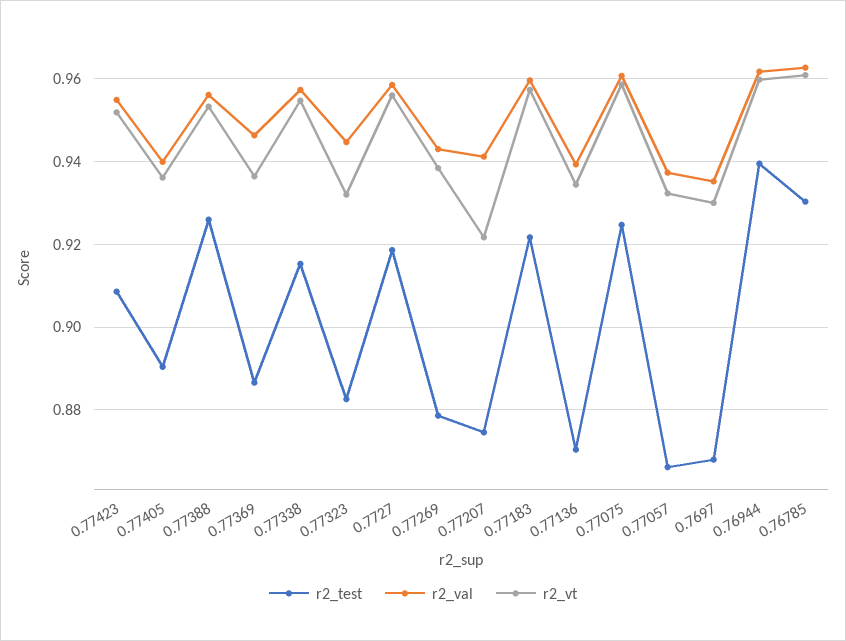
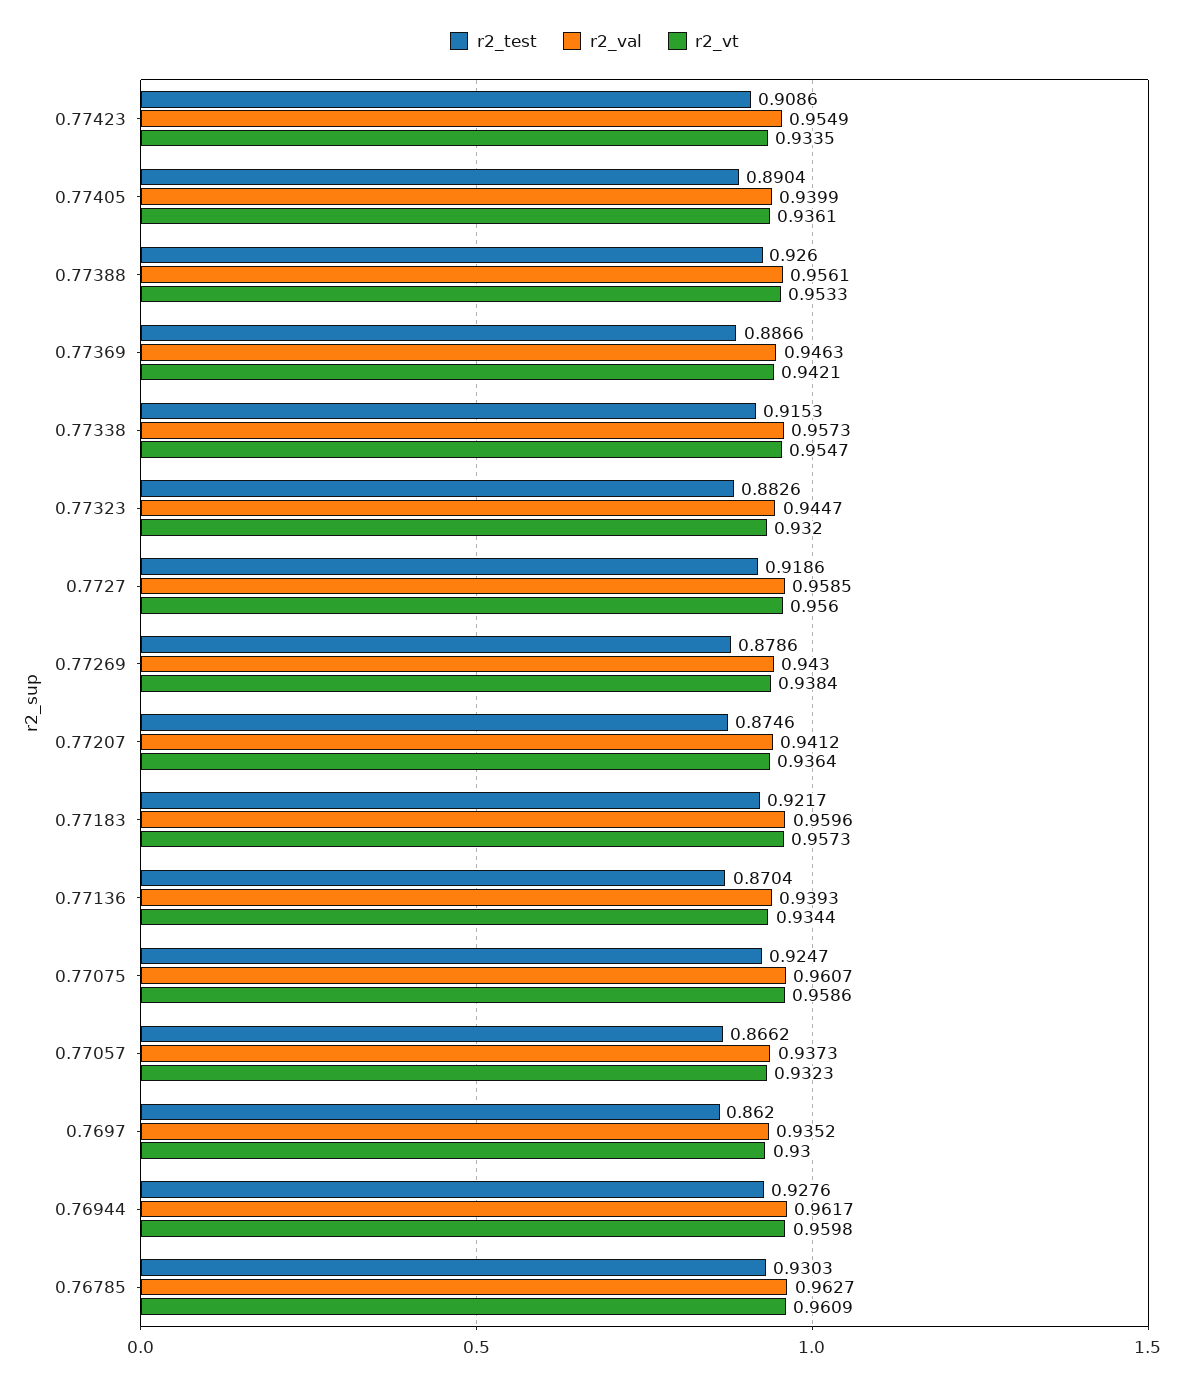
  {
    "r2_test": {
      "0.77423": 0.9086,
      "0.77405": 0.8904,
      "0.77388": 0.926,
      "0.77369": 0.8866,
      "0.77338": 0.9153,
      "0.77323": 0.8826,
      "0.7727": 0.9186,
      "0.77269": 0.8786,
      "0.77207": 0.8746,
      "0.77183": 0.9217,
      "0.77136": 0.8704,
      "0.77075": 0.9247,
      "0.77057": 0.8662,
-     "0.7697": 0.868,
+     "0.7697": 0.862,
-     "0.76944": 0.94,
+     "0.76944": 0.9276,
      "0.76785": 0.9303
    },
    "r2_val": {
      "0.77423": 0.9549,
      "0.77405": 0.9399,
      "0.77388": 0.9561,
      "0.77369": 0.9463,
      "0.77338": 0.9573,
      "0.77323": 0.9447,
      "0.7727": 0.9585,
      "0.77269": 0.943,
      "0.77207": 0.9412,
      "0.77183": 0.9596,
      "0.77136": 0.9393,
      "0.77075": 0.9607,
      "0.77057": 0.9373,
      "0.7697": 0.9352,
      "0.76944": 0.9617,
      "0.76785": 0.9627
    },
    "r2_vt": {
-     "0.77423": 0.952,
+     "0.77423": 0.9335,
      "0.77405": 0.9361,
      "0.77388": 0.9533,
-     "0.77369": 0.936,
+     "0.77369": 0.9421,
      "0.77338": 0.9547,
      "0.77323": 0.932,
      "0.7727": 0.956,
      "0.77269": 0.9384,
-     "0.77207": 0.922,
+     "0.77207": 0.9364,
      "0.77183": 0.9573,
      "0.77136": 0.9344,
      "0.77075": 0.9586,
      "0.77057": 0.9323,
      "0.7697": 0.93,
      "0.76944": 0.9598,
      "0.76785": 0.9609
    }
  }

